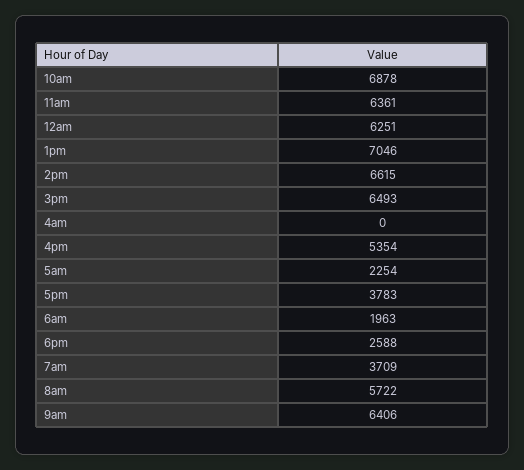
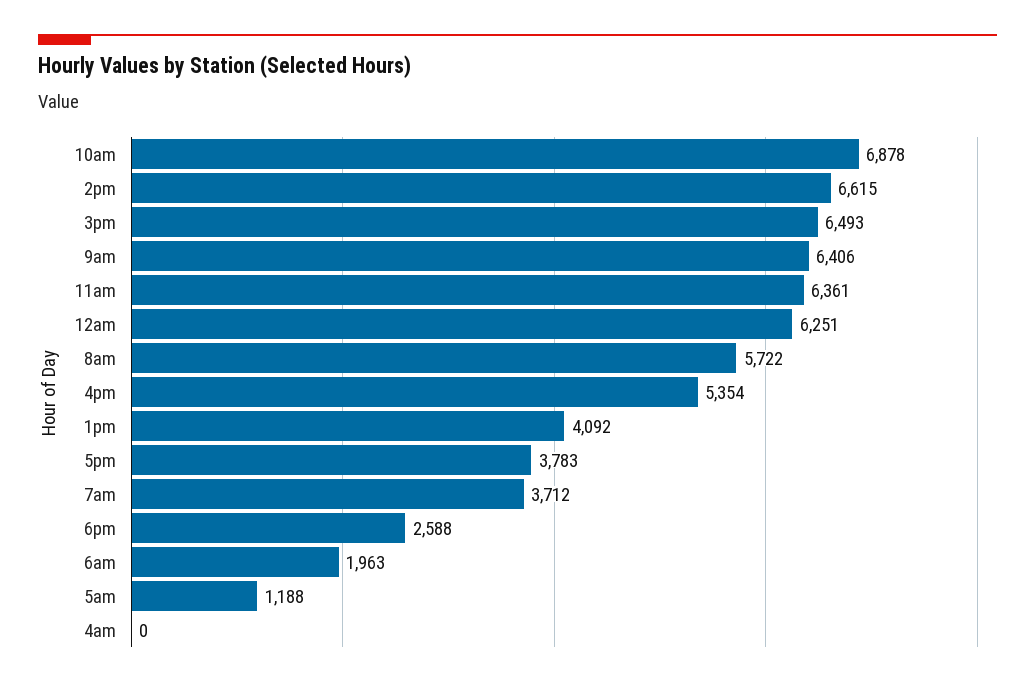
  {
    "10am": 6878,
    "11am": 6361,
    "12am": 6251,
-   "1pm": 7046,
+   "1pm": 4092,
    "2pm": 6615,
    "3pm": 6493,
    "4am": 0,
    "4pm": 5354,
-   "5am": 2254,
+   "5am": 1188,
    "5pm": 3783,
    "6am": 1963,
    "6pm": 2588,
-   "7am": 3709,
+   "7am": 3712,
    "8am": 5722,
    "9am": 6406
  }

